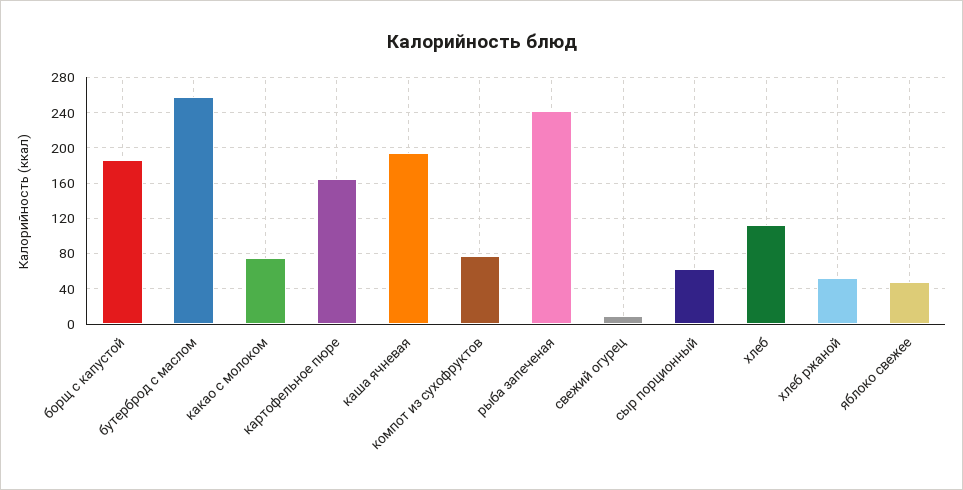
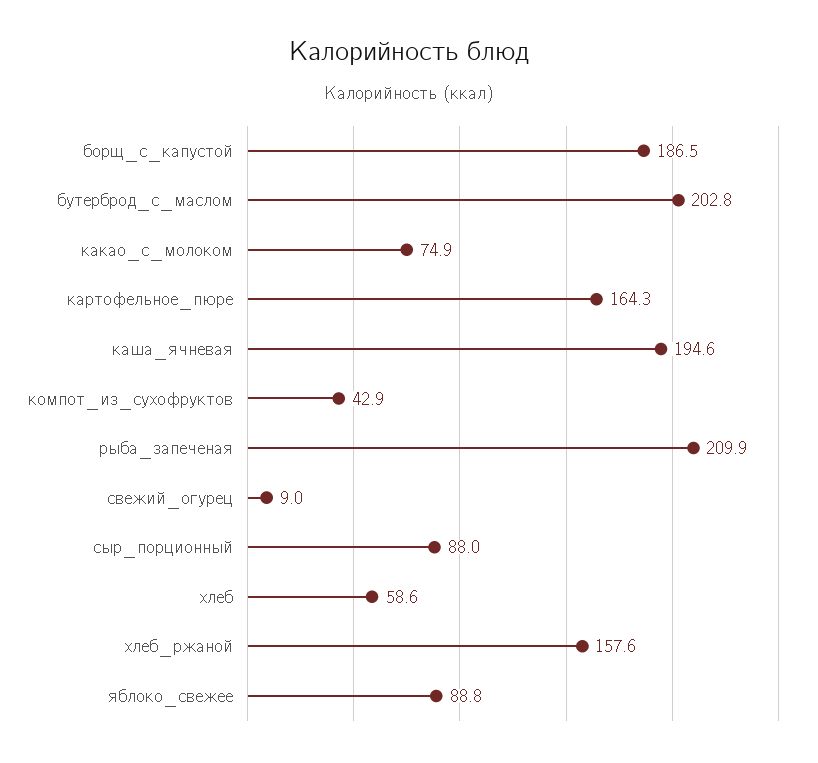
  {
    "борщ с капустой": 186.5,
-   "бутерброд с маслом": 260,
+   "бутерброд с маслом": 202.8,
    "какао с молоком": 74.9,
    "картофельное пюре": 164.3,
    "каша ячневая": 194.6,
-   "компот из сухофруктов": 80,
+   "компот из сухофруктов": 42.9,
-   "рыба запеченая": 240,
+   "рыба запеченая": 209.9,
    "свежий огурец": 9,
-   "сыр порционный": 60,
+   "сыр порционный": 88,
-   "хлеб": 110,
+   "хлеб": 58.6,
-   "хлеб ржаной": 50,
+   "хлеб ржаной": 157.6,
-   "яблоко свежее": 50
+   "яблоко свежее": 88.8
  }

